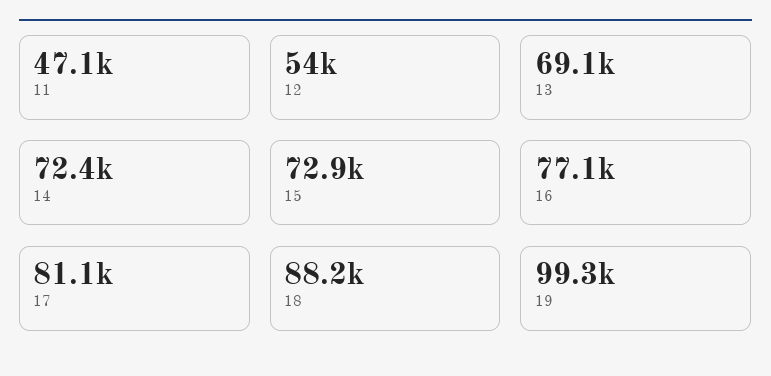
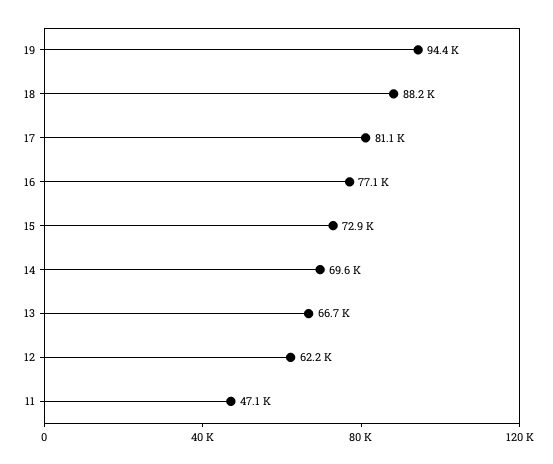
  {
    "11": 47100,
-   "12": 54000,
+   "12": 62200,
-   "13": 69100,
+   "13": 66700,
-   "14": 72400,
+   "14": 69600,
    "15": 72900,
    "16": 77100,
    "17": 81100,
    "18": 88200,
-   "19": 99300
+   "19": 94400
  }

